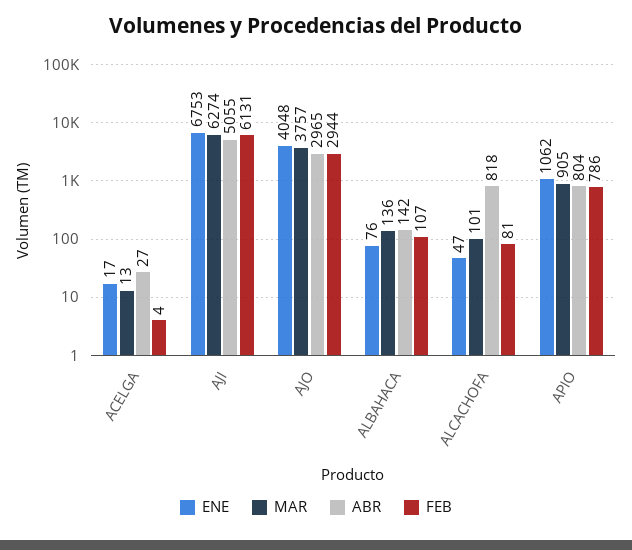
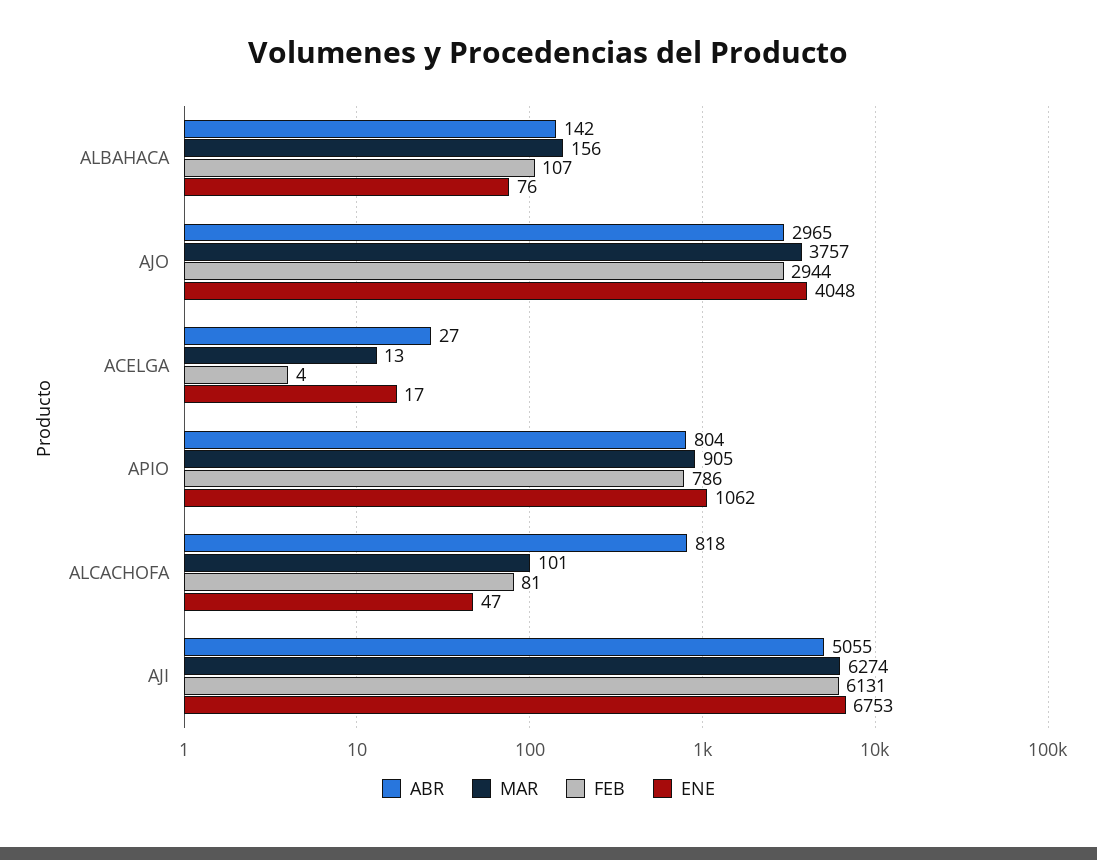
  {
    "ENE": {
      "ACELGA": 17,
      "AJI": 6753,
      "AJO": 4048,
      "ALBAHACA": 76,
      "ALCACHOFA": 47,
      "APIO": 1062
    },
    "MAR": {
      "ACELGA": 13,
      "AJI": 6274,
      "AJO": 3757,
-     "ALBAHACA": 136,
+     "ALBAHACA": 156,
      "ALCACHOFA": 101,
      "APIO": 905
    },
    "ABR": {
      "ACELGA": 27,
      "AJI": 5055,
      "AJO": 2965,
      "ALBAHACA": 142,
      "ALCACHOFA": 818,
      "APIO": 804
    },
    "FEB": {
      "ACELGA": 4,
      "AJI": 6131,
      "AJO": 2944,
      "ALBAHACA": 107,
      "ALCACHOFA": 81,
      "APIO": 786
    }
  }

